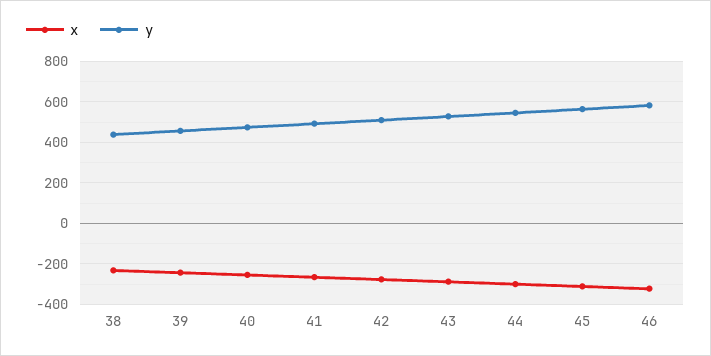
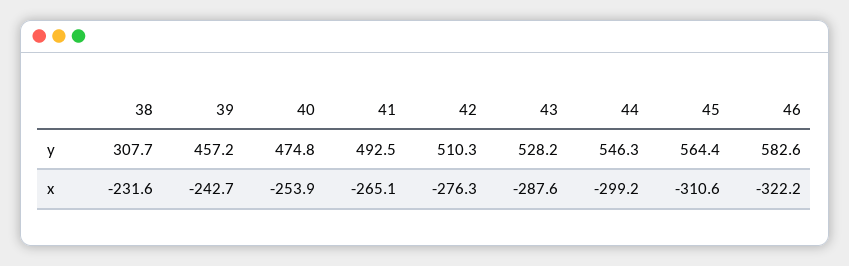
  {
    "x": {
      "38": -231.6,
      "39": -242.7,
      "40": -253.9,
      "41": -265.1,
      "42": -276.3,
      "43": -287.6,
      "44": -299.2,
      "45": -310.6,
      "46": -322.2
    },
    "y": {
-     "38": 450,
+     "38": 307.7,
      "39": 457.2,
      "40": 474.8,
      "41": 492.5,
      "42": 510.3,
      "43": 528.2,
      "44": 546.3,
      "45": 564.4,
      "46": 582.6
    }
  }

